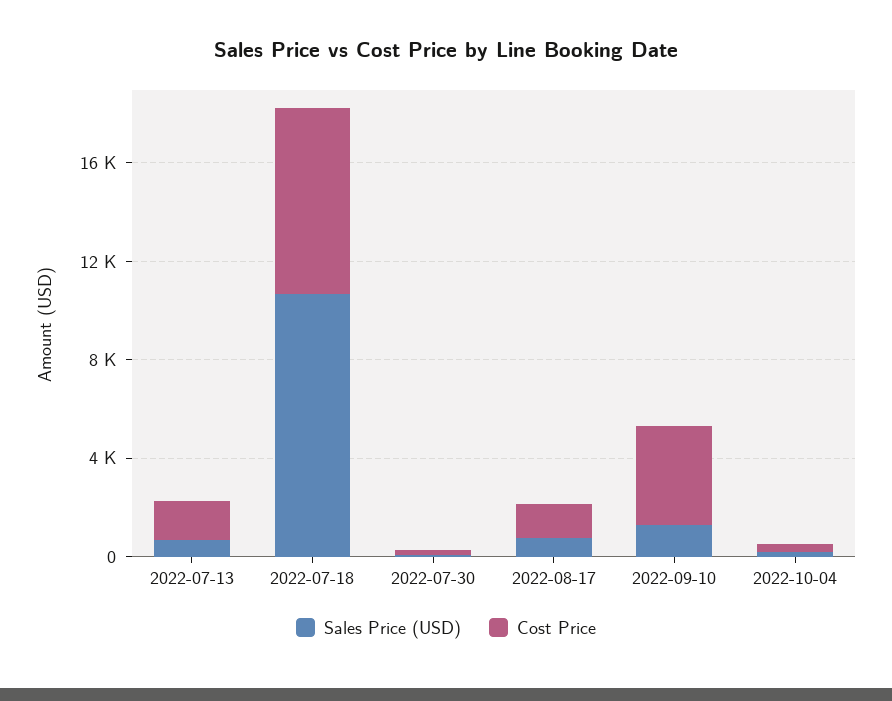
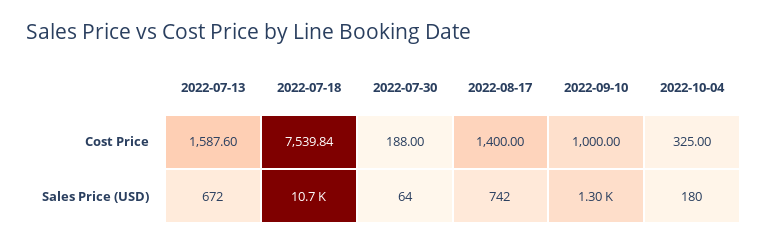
  {
    "Sales Price (USD)": {
      "2022-07-13": 672,
      "2022-07-18": 10700,
      "2022-07-30": 64,
      "2022-08-17": 742,
      "2022-09-10": 1300,
      "2022-10-04": 180
    },
    "Cost Price": {
      "2022-07-13": 1587.6,
      "2022-07-18": 7539.84,
      "2022-07-30": 188,
      "2022-08-17": 1400,
-     "2022-09-10": 4000,
+     "2022-09-10": 1000,
      "2022-10-04": 325
    }
  }

